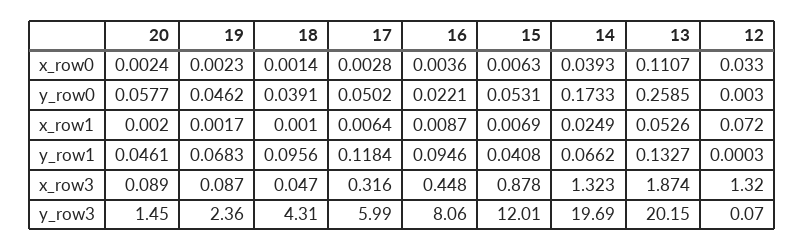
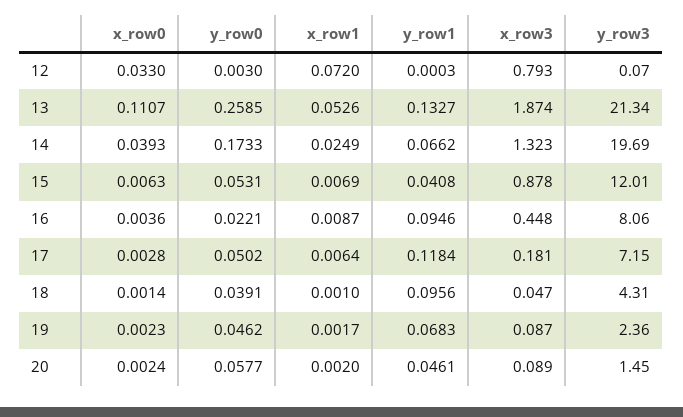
  {
    "20": {
      "x_row0": 0.0024,
      "y_row0": 0.0577,
      "x_row1": 0.002,
      "y_row1": 0.0461,
      "x_row3": 0.089,
      "y_row3": 1.45
    },
    "19": {
      "x_row0": 0.0023,
      "y_row0": 0.0462,
      "x_row1": 0.0017,
      "y_row1": 0.0683,
      "x_row3": 0.087,
      "y_row3": 2.36
    },
    "18": {
      "x_row0": 0.0014,
      "y_row0": 0.0391,
      "x_row1": 0.001,
      "y_row1": 0.0956,
      "x_row3": 0.047,
      "y_row3": 4.31
    },
    "17": {
      "x_row0": 0.0028,
      "y_row0": 0.0502,
      "x_row1": 0.0064,
      "y_row1": 0.1184,
-     "x_row3": 0.316,
+     "x_row3": 0.181,
-     "y_row3": 5.99
+     "y_row3": 7.15
    },
    "16": {
      "x_row0": 0.0036,
      "y_row0": 0.0221,
      "x_row1": 0.0087,
      "y_row1": 0.0946,
      "x_row3": 0.448,
      "y_row3": 8.06
    },
    "15": {
      "x_row0": 0.0063,
      "y_row0": 0.0531,
      "x_row1": 0.0069,
      "y_row1": 0.0408,
      "x_row3": 0.878,
      "y_row3": 12.01
    },
    "14": {
      "x_row0": 0.0393,
      "y_row0": 0.1733,
      "x_row1": 0.0249,
      "y_row1": 0.0662,
      "x_row3": 1.323,
      "y_row3": 19.69
    },
    "13": {
      "x_row0": 0.1107,
      "y_row0": 0.2585,
      "x_row1": 0.0526,
      "y_row1": 0.1327,
      "x_row3": 1.874,
-     "y_row3": 20.15
+     "y_row3": 21.34
    },
    "12": {
      "x_row0": 0.033,
      "y_row0": 0.003,
      "x_row1": 0.072,
      "y_row1": 0.0003,
-     "x_row3": 1.32,
+     "x_row3": 0.793,
      "y_row3": 0.07
    }
  }

